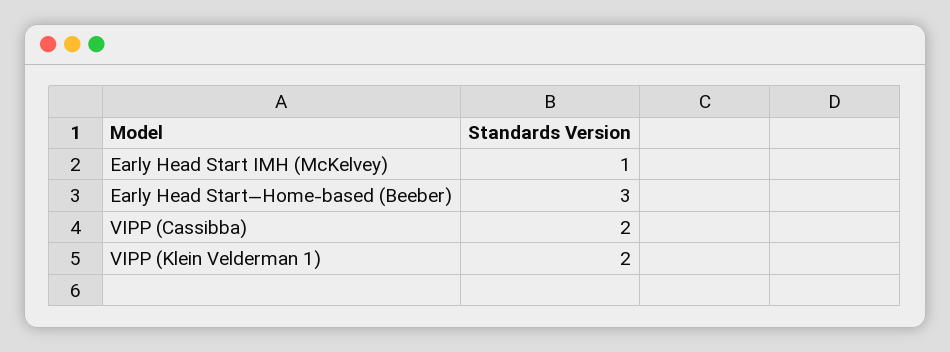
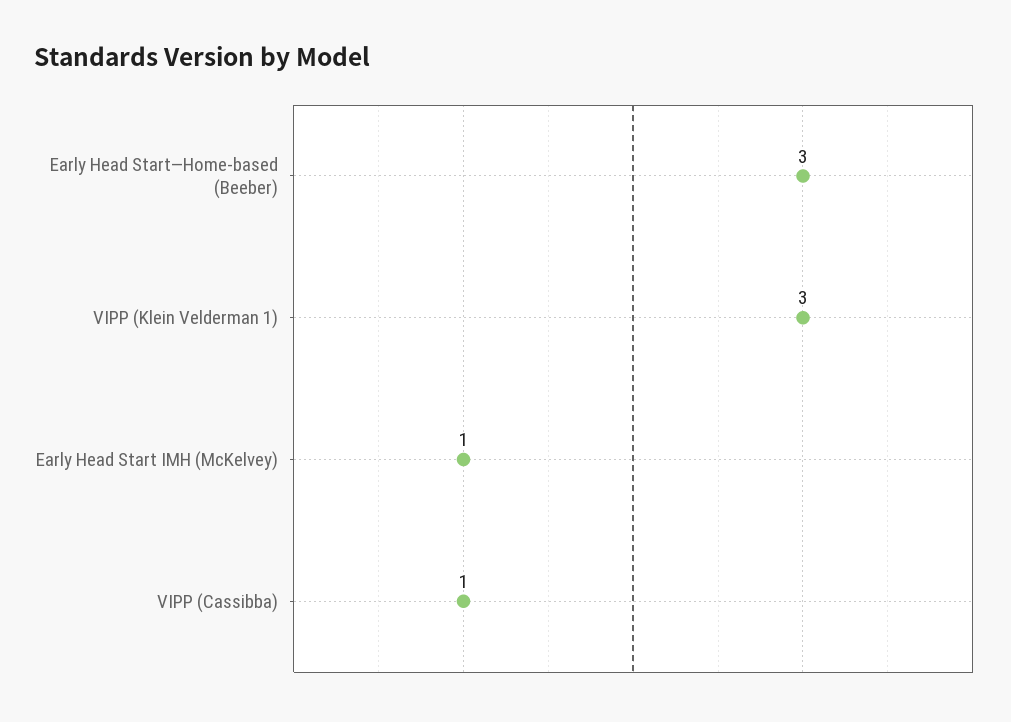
  {
    "Early Head Start IMH (McKelvey)": 1,
    "Early Head Start—Home-based (Beeber)": 3,
-   "VIPP (Cassibba)": 2,
+   "VIPP (Cassibba)": 1,
-   "VIPP (Klein Velderman 1)": 2
+   "VIPP (Klein Velderman 1)": 3
  }

